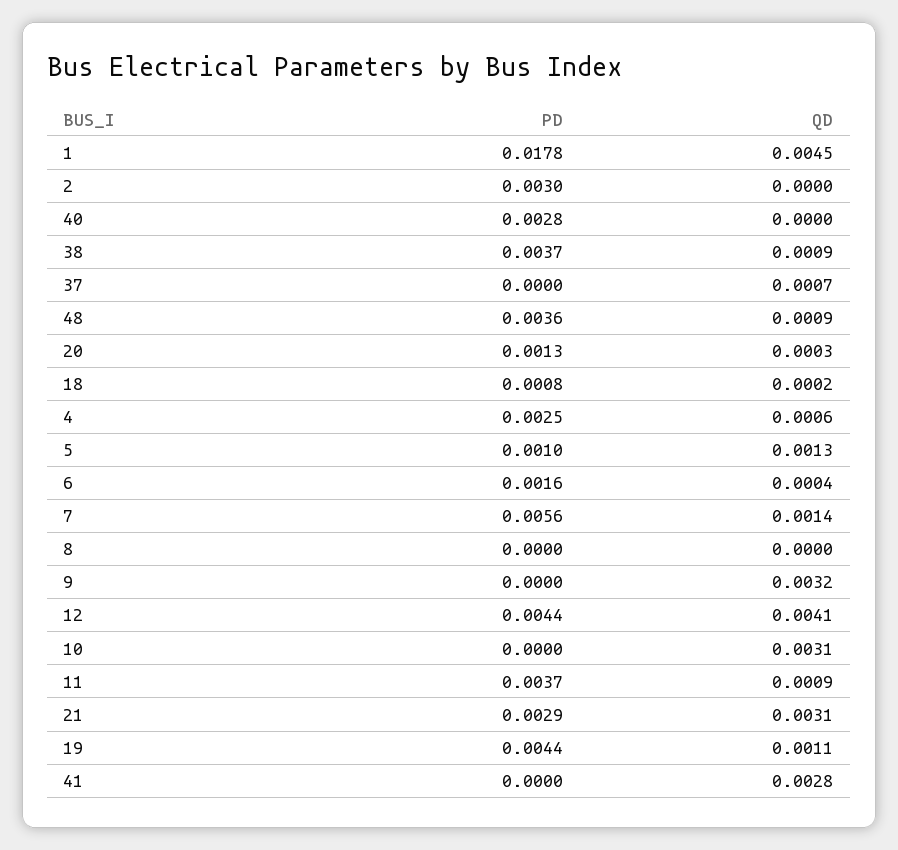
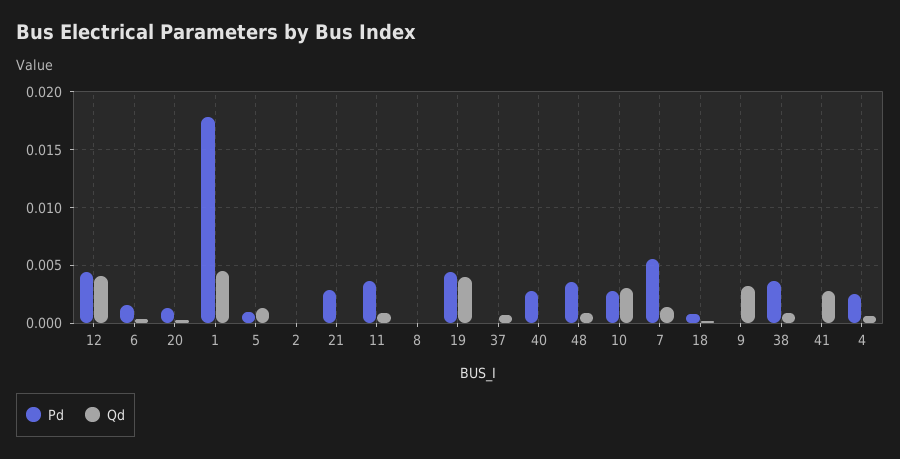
  {
    "PD": {
      "1": 0.0178,
-     "2": 0.003,
+     "2": 0,
      "40": 0.0028,
      "38": 0.0037,
      "37": 0,
      "48": 0.0036,
      "20": 0.0013,
      "18": 0.0008,
      "4": 0.0025,
      "5": 0.001,
      "6": 0.0016,
      "7": 0.0056,
      "8": 0,
      "9": 0,
      "12": 0.0044,
-     "10": 0,
+     "10": 0.003,
      "11": 0.0037,
      "21": 0.0029,
      "19": 0.0044,
      "41": 0
    },
    "QD": {
      "1": 0.0045,
      "2": 0,
      "40": 0,
      "38": 0.0009,
      "37": 0.0007,
      "48": 0.0009,
      "20": 0.0003,
      "18": 0.0002,
      "4": 0.0006,
      "5": 0.0013,
      "6": 0.0004,
      "7": 0.0014,
      "8": 0,
      "9": 0.0032,
      "12": 0.0041,
      "10": 0.0031,
      "11": 0.0009,
-     "21": 0.0031,
+     "21": 0,
-     "19": 0.0011,
+     "19": 0.004,
      "41": 0.0028
    }
  }

